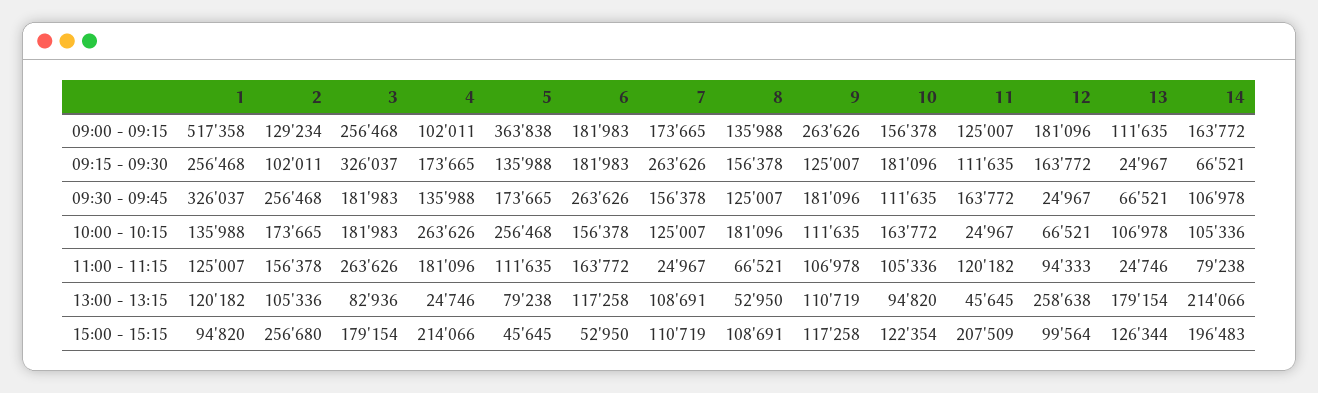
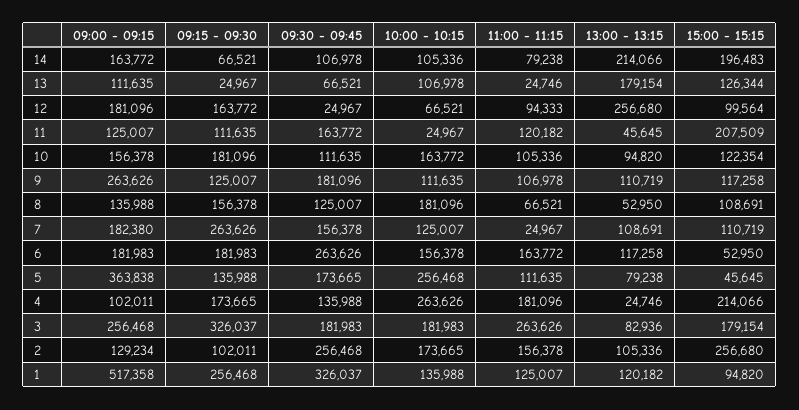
  {
    "1": {
      "09:00 - 09:15": 517358,
      "09:15 - 09:30": 256468,
      "09:30 - 09:45": 326037,
      "10:00 - 10:15": 135988,
      "11:00 - 11:15": 125007,
      "13:00 - 13:15": 120182,
      "15:00 - 15:15": 94820
    },
    "2": {
      "09:00 - 09:15": 129234,
      "09:15 - 09:30": 102011,
      "09:30 - 09:45": 256468,
      "10:00 - 10:15": 173665,
      "11:00 - 11:15": 156378,
      "13:00 - 13:15": 105336,
      "15:00 - 15:15": 256680
    },
    "3": {
      "09:00 - 09:15": 256468,
      "09:15 - 09:30": 326037,
      "09:30 - 09:45": 181983,
      "10:00 - 10:15": 181983,
      "11:00 - 11:15": 263626,
      "13:00 - 13:15": 82936,
      "15:00 - 15:15": 179154
    },
    "4": {
      "09:00 - 09:15": 102011,
      "09:15 - 09:30": 173665,
      "09:30 - 09:45": 135988,
      "10:00 - 10:15": 263626,
      "11:00 - 11:15": 181096,
      "13:00 - 13:15": 24746,
      "15:00 - 15:15": 214066
    },
    "5": {
      "09:00 - 09:15": 363838,
      "09:15 - 09:30": 135988,
      "09:30 - 09:45": 173665,
      "10:00 - 10:15": 256468,
      "11:00 - 11:15": 111635,
      "13:00 - 13:15": 79238,
      "15:00 - 15:15": 45645
    },
    "6": {
      "09:00 - 09:15": 181983,
      "09:15 - 09:30": 181983,
      "09:30 - 09:45": 263626,
      "10:00 - 10:15": 156378,
      "11:00 - 11:15": 163772,
      "13:00 - 13:15": 117258,
      "15:00 - 15:15": 52950
    },
    "7": {
-     "09:00 - 09:15": 173665,
+     "09:00 - 09:15": 182380,
      "09:15 - 09:30": 263626,
      "09:30 - 09:45": 156378,
      "10:00 - 10:15": 125007,
      "11:00 - 11:15": 24967,
      "13:00 - 13:15": 108691,
      "15:00 - 15:15": 110719
    },
    "8": {
      "09:00 - 09:15": 135988,
      "09:15 - 09:30": 156378,
      "09:30 - 09:45": 125007,
      "10:00 - 10:15": 181096,
      "11:00 - 11:15": 66521,
      "13:00 - 13:15": 52950,
      "15:00 - 15:15": 108691
    },
    "9": {
      "09:00 - 09:15": 263626,
      "09:15 - 09:30": 125007,
      "09:30 - 09:45": 181096,
      "10:00 - 10:15": 111635,
      "11:00 - 11:15": 106978,
      "13:00 - 13:15": 110719,
      "15:00 - 15:15": 117258
    },
    "10": {
      "09:00 - 09:15": 156378,
      "09:15 - 09:30": 181096,
      "09:30 - 09:45": 111635,
      "10:00 - 10:15": 163772,
      "11:00 - 11:15": 105336,
      "13:00 - 13:15": 94820,
      "15:00 - 15:15": 122354
    },
    "11": {
      "09:00 - 09:15": 125007,
      "09:15 - 09:30": 111635,
      "09:30 - 09:45": 163772,
      "10:00 - 10:15": 24967,
      "11:00 - 11:15": 120182,
      "13:00 - 13:15": 45645,
      "15:00 - 15:15": 207509
    },
    "12": {
      "09:00 - 09:15": 181096,
      "09:15 - 09:30": 163772,
      "09:30 - 09:45": 24967,
      "10:00 - 10:15": 66521,
      "11:00 - 11:15": 94333,
-     "13:00 - 13:15": 258638,
+     "13:00 - 13:15": 256680,
      "15:00 - 15:15": 99564
    },
    "13": {
      "09:00 - 09:15": 111635,
      "09:15 - 09:30": 24967,
      "09:30 - 09:45": 66521,
      "10:00 - 10:15": 106978,
      "11:00 - 11:15": 24746,
      "13:00 - 13:15": 179154,
      "15:00 - 15:15": 126344
    },
    "14": {
      "09:00 - 09:15": 163772,
      "09:15 - 09:30": 66521,
      "09:30 - 09:45": 106978,
      "10:00 - 10:15": 105336,
      "11:00 - 11:15": 79238,
      "13:00 - 13:15": 214066,
      "15:00 - 15:15": 196483
    }
  }

